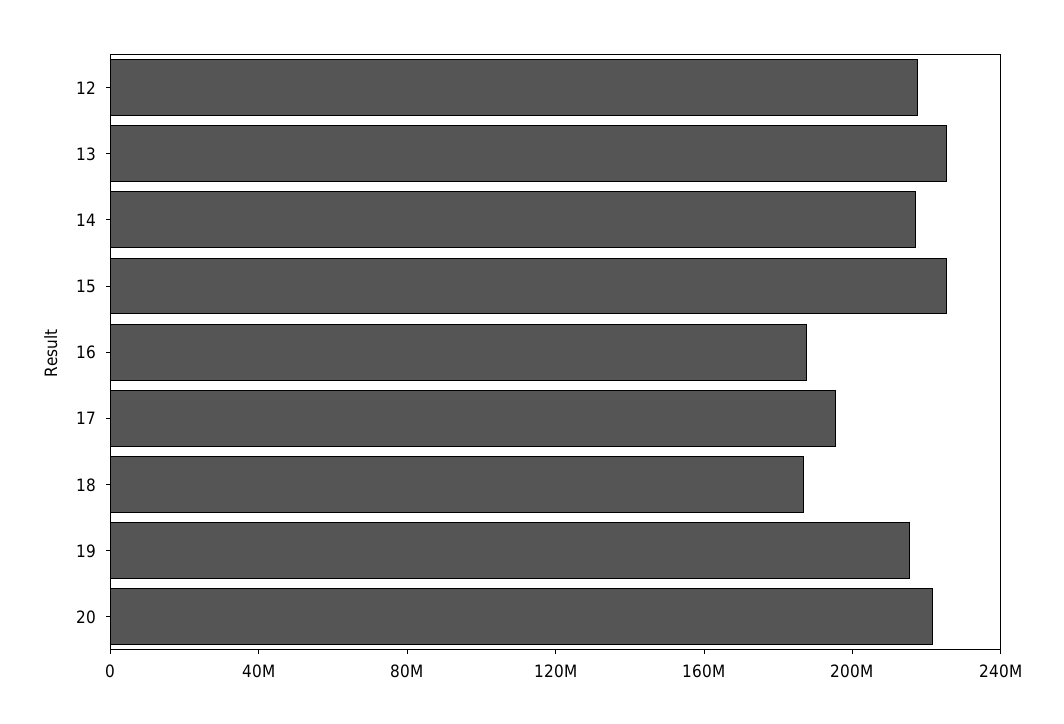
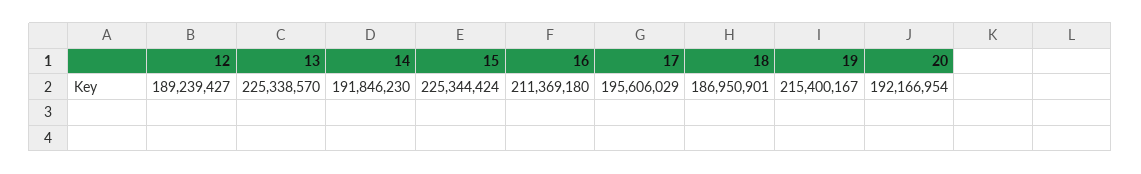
  {
-   "12": 220000000,
+   "12": 189239427,
    "13": 225338570,
-   "14": 220000000,
+   "14": 191846230,
    "15": 225344424,
-   "16": 190000000,
+   "16": 211369180,
    "17": 195606029,
    "18": 186950901,
    "19": 215400167,
-   "20": 220000000
+   "20": 192166954
  }

